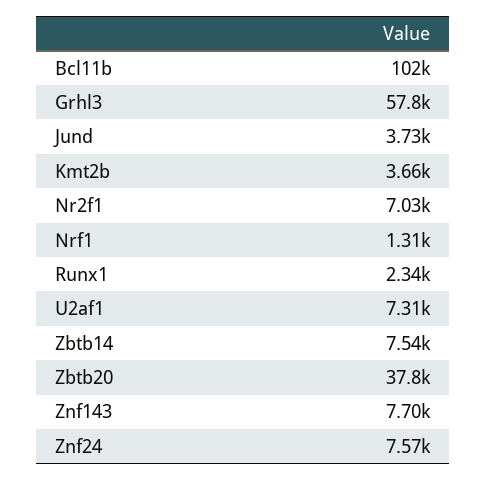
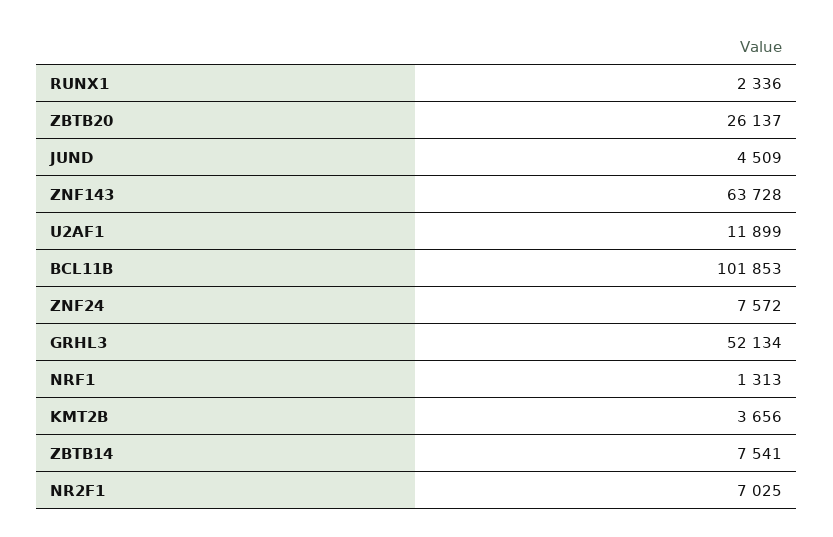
  {
    "Bcl11b": 101853,
-   "Grhl3": 57800,
+   "Grhl3": 52134,
-   "Jund": 3730,
+   "Jund": 4509,
    "Kmt2b": 3656,
    "Nr2f1": 7025,
    "Nrf1": 1313,
    "Runx1": 2336,
-   "U2af1": 7310,
+   "U2af1": 11899,
    "Zbtb14": 7541,
-   "Zbtb20": 37800,
+   "Zbtb20": 26137,
-   "Znf143": 7700,
+   "Znf143": 63728,
    "Znf24": 7572
  }

